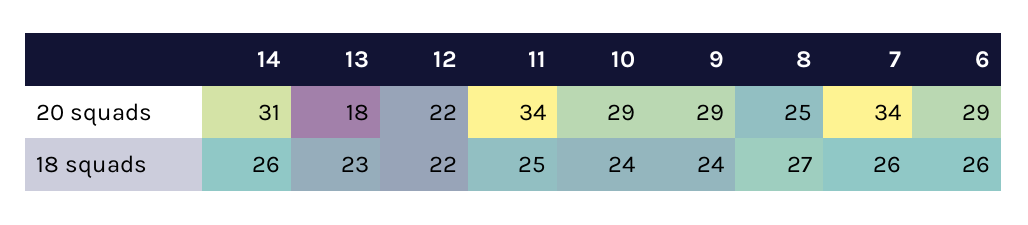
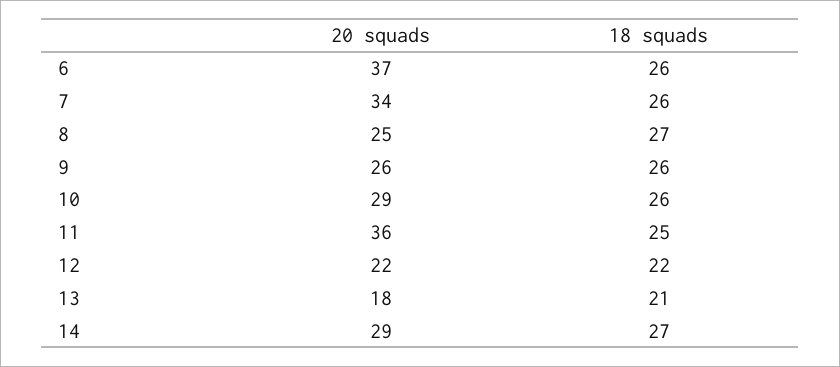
  {
    "14": {
-     "20 squads": 31,
+     "20 squads": 29,
-     "18 squads": 26
+     "18 squads": 27
    },
    "13": {
      "20 squads": 18,
-     "18 squads": 23
+     "18 squads": 21
    },
    "12": {
      "20 squads": 22,
      "18 squads": 22
    },
    "11": {
-     "20 squads": 34,
+     "20 squads": 36,
      "18 squads": 25
    },
    "10": {
      "20 squads": 29,
-     "18 squads": 24
+     "18 squads": 26
    },
    "9": {
-     "20 squads": 29,
+     "20 squads": 26,
-     "18 squads": 24
+     "18 squads": 26
    },
    "8": {
      "20 squads": 25,
      "18 squads": 27
    },
    "7": {
      "20 squads": 34,
      "18 squads": 26
    },
    "6": {
-     "20 squads": 29,
+     "20 squads": 37,
      "18 squads": 26
    }
  }

